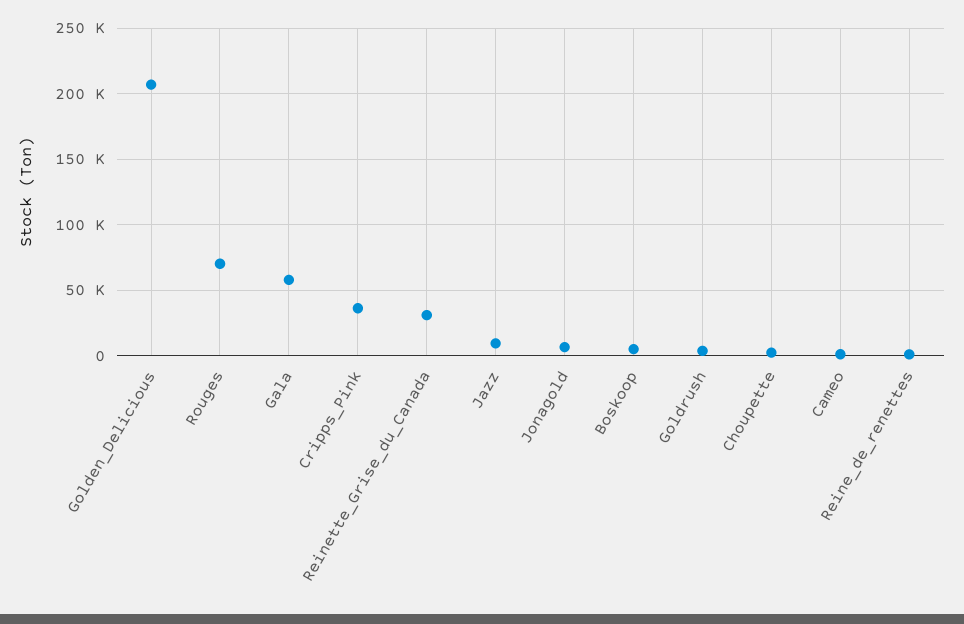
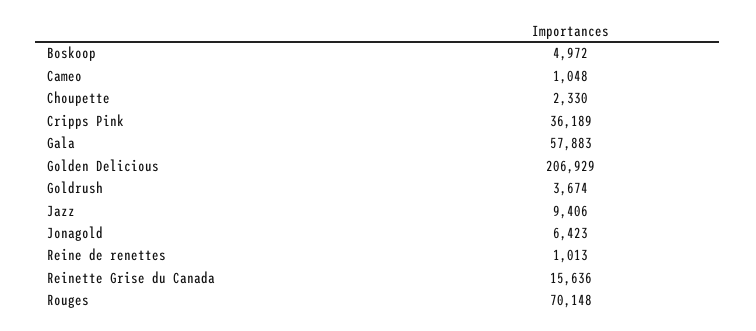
  {
    "Golden_Delicious": 206929,
    "Rouges": 70148,
    "Gala": 57883,
    "Cripps_Pink": 36189,
-   "Reinette_Grise_du_Canada": 30000,
+   "Reinette_Grise_du_Canada": 15636,
    "Jazz": 9406,
    "Jonagold": 6423,
    "Boskoop": 4972,
    "Goldrush": 3674,
    "Choupette": 2330,
    "Cameo": 1048,
    "Reine_de_renettes": 1013
  }

